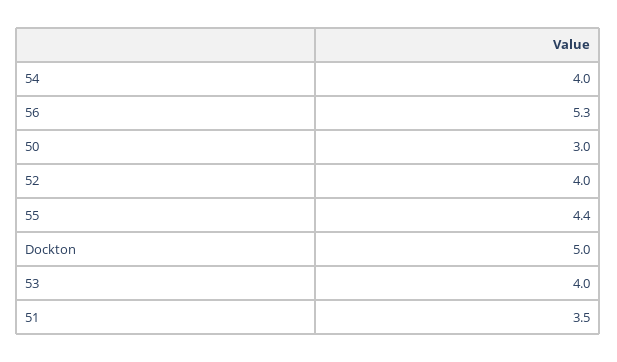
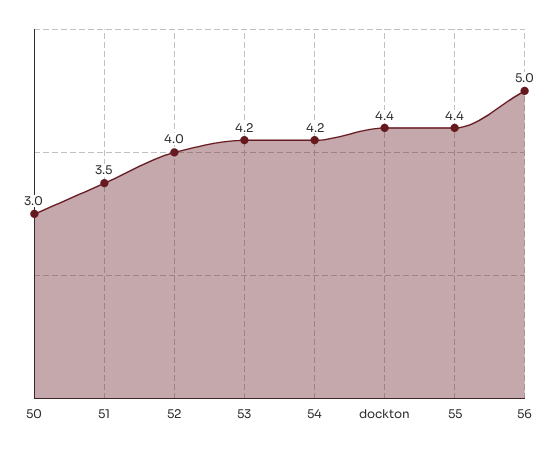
  {
-   "54": 4,
+   "54": 4.2,
-   "56": 5.3,
+   "56": 5,
    "50": 3,
    "52": 4,
    "55": 4.4,
-   "Dockton": 5,
+   "Dockton": 4.4,
-   "53": 4,
+   "53": 4.2,
    "51": 3.5
  }

